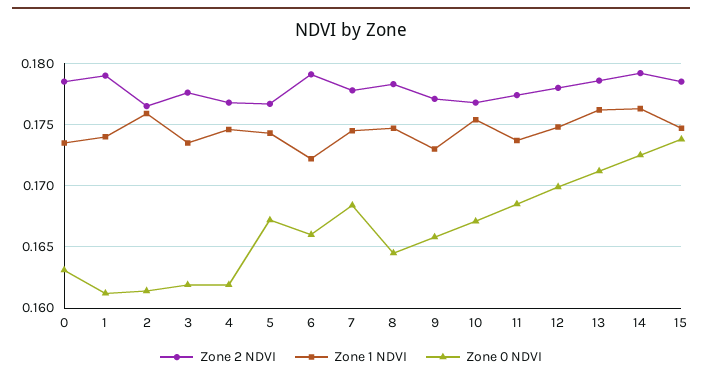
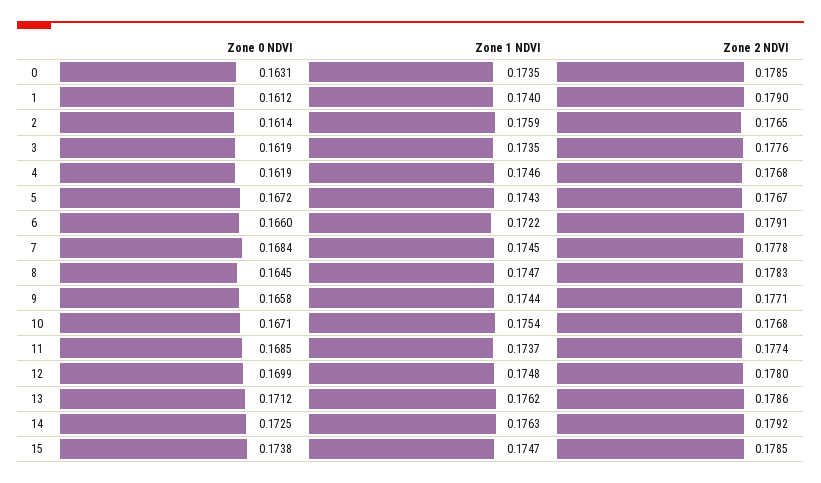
  {
    "Zone 2 NDVI": {
      "0": 0.1785,
      "1": 0.179,
      "2": 0.1765,
      "3": 0.1776,
      "4": 0.1768,
      "5": 0.1767,
      "6": 0.1791,
      "7": 0.1778,
      "8": 0.1783,
      "9": 0.1771,
      "10": 0.1768,
      "11": 0.1774,
      "12": 0.178,
      "13": 0.1786,
      "14": 0.1792,
      "15": 0.1785
    },
    "Zone 1 NDVI": {
      "0": 0.1735,
      "1": 0.174,
      "2": 0.1759,
      "3": 0.1735,
      "4": 0.1746,
      "5": 0.1743,
      "6": 0.1722,
      "7": 0.1745,
      "8": 0.1747,
-     "9": 0.173,
+     "9": 0.1744,
      "10": 0.1754,
      "11": 0.1737,
      "12": 0.1748,
      "13": 0.1762,
      "14": 0.1763,
      "15": 0.1747
    },
    "Zone 0 NDVI": {
      "0": 0.1631,
      "1": 0.1612,
      "2": 0.1614,
      "3": 0.1619,
      "4": 0.1619,
      "5": 0.1672,
      "6": 0.166,
      "7": 0.1684,
      "8": 0.1645,
      "9": 0.1658,
      "10": 0.1671,
      "11": 0.1685,
      "12": 0.1699,
      "13": 0.1712,
      "14": 0.1725,
      "15": 0.1738
    }
  }

